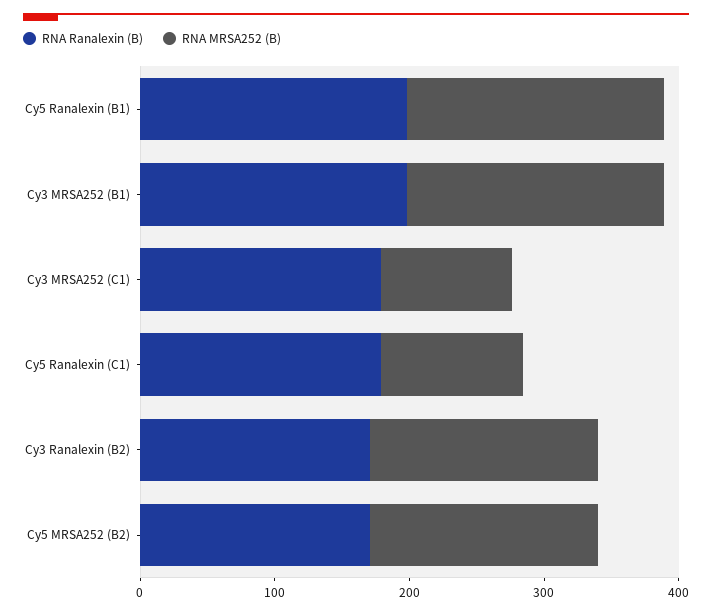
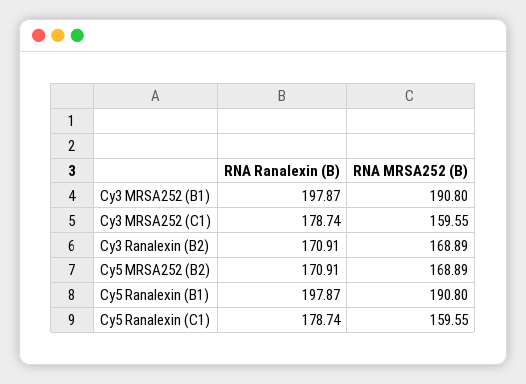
  {
    "RNA Ranalexin (B)": {
      "Cy5 Ranalexin (B1)": 197.87,
      "Cy3 MRSA252 (B1)": 197.87,
      "Cy3 MRSA252 (C1)": 178.74,
      "Cy5 Ranalexin (C1)": 178.74,
      "Cy3 Ranalexin (B2)": 170.91,
      "Cy5 MRSA252 (B2)": 170.91
    },
    "RNA MRSA252 (B)": {
      "Cy5 Ranalexin (B1)": 190.8,
      "Cy3 MRSA252 (B1)": 190.8,
-     "Cy3 MRSA252 (C1)": 100,
+     "Cy3 MRSA252 (C1)": 159.55,
-     "Cy5 Ranalexin (C1)": 100,
+     "Cy5 Ranalexin (C1)": 159.55,
      "Cy3 Ranalexin (B2)": 168.89,
      "Cy5 MRSA252 (B2)": 168.89
    }
  }

